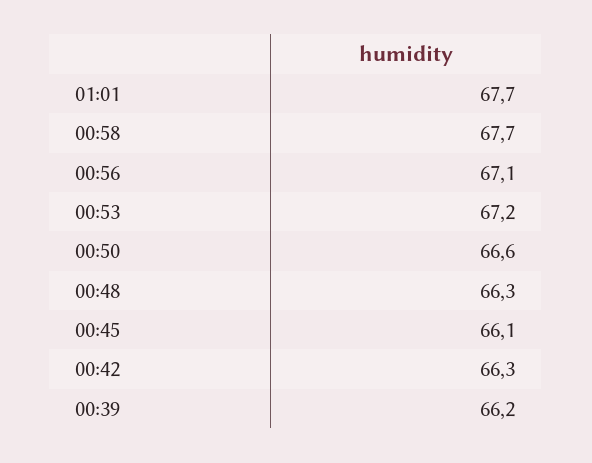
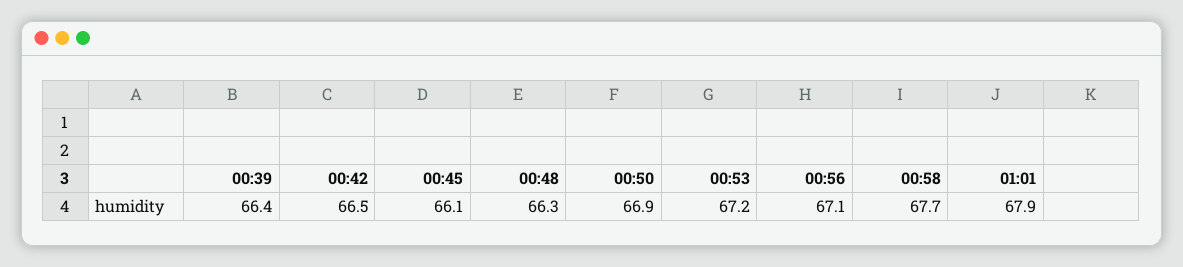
  {
-   "01:01": 67.7,
+   "01:01": 67.9,
    "00:58": 67.7,
    "00:56": 67.1,
    "00:53": 67.2,
-   "00:50": 66.6,
+   "00:50": 66.9,
    "00:48": 66.3,
    "00:45": 66.1,
-   "00:42": 66.3,
+   "00:42": 66.5,
-   "00:39": 66.2
+   "00:39": 66.4
  }

